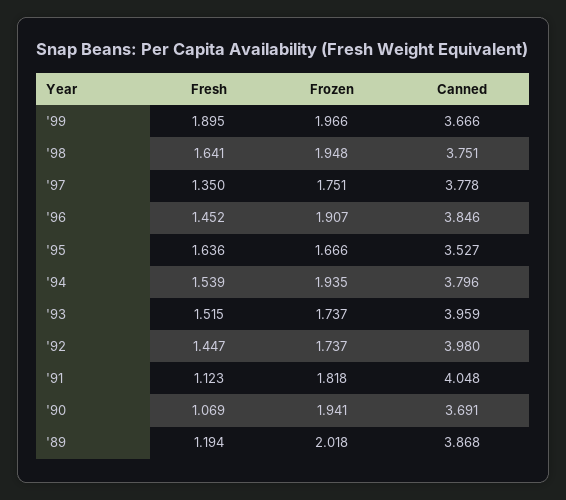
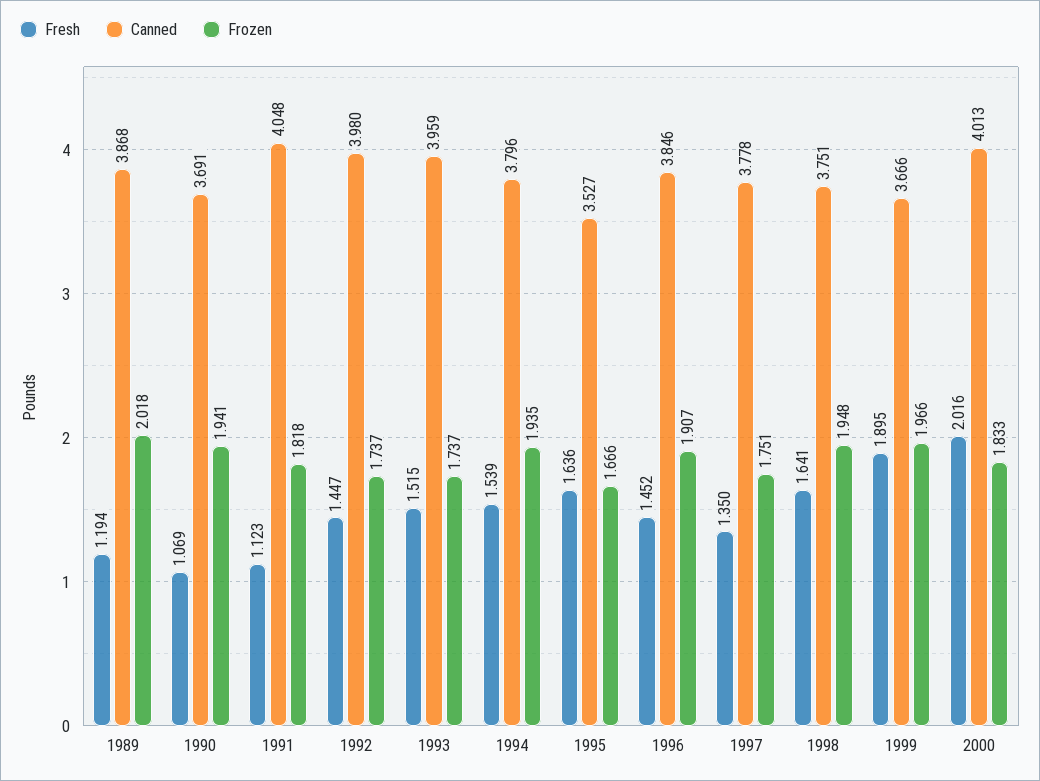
  {
    "Fresh": {
      "'99": 1.895,
      "'98": 1.641,
      "'97": 1.35,
      "'96": 1.452,
      "'95": 1.636,
      "'94": 1.539,
      "'93": 1.515,
      "'92": 1.447,
      "'91": 1.123,
      "'90": 1.069,
-     "'89": 1.194
+     "'89": 1.194,
+     "2000": 2.016
    },
    "Frozen": {
      "'99": 1.966,
      "'98": 1.948,
      "'97": 1.751,
      "'96": 1.907,
      "'95": 1.666,
      "'94": 1.935,
      "'93": 1.737,
      "'92": 1.737,
      "'91": 1.818,
      "'90": 1.941,
-     "'89": 2.018
+     "'89": 2.018,
+     "2000": 1.833
    },
    "Canned": {
      "'99": 3.666,
      "'98": 3.751,
      "'97": 3.778,
      "'96": 3.846,
      "'95": 3.527,
      "'94": 3.796,
      "'93": 3.959,
      "'92": 3.98,
      "'91": 4.048,
      "'90": 3.691,
-     "'89": 3.868
+     "'89": 3.868,
+     "2000": 4.013
    }
  }

